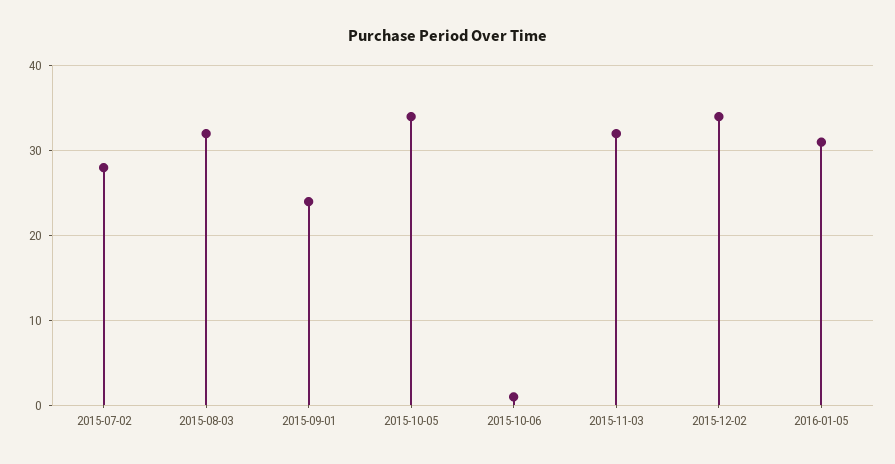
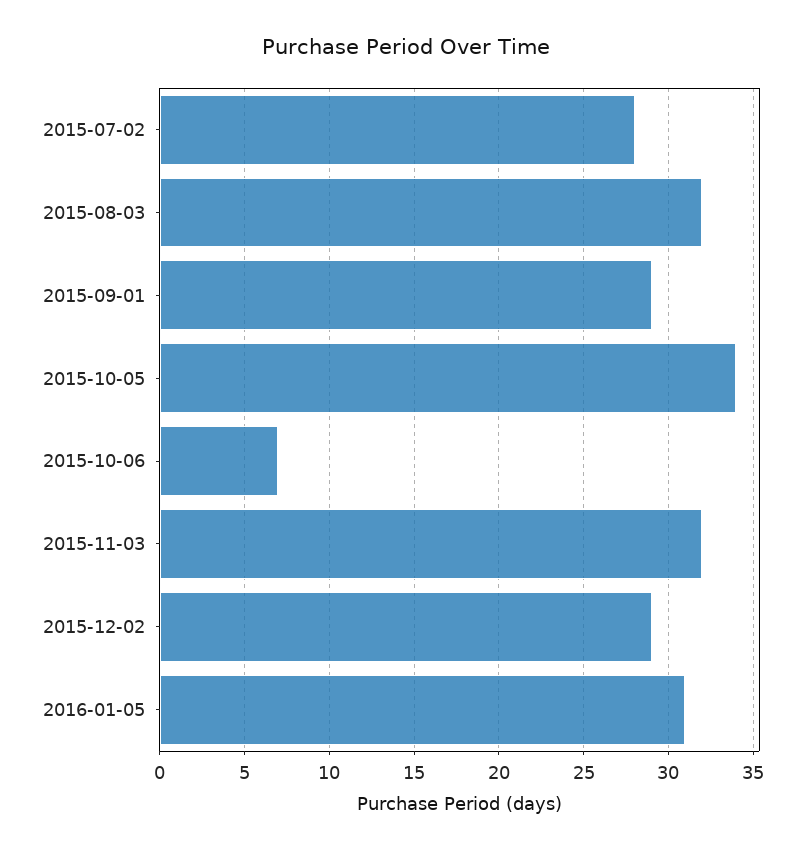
  {
    "2015-07-02": 28,
    "2015-08-03": 32,
-   "2015-09-01": 24,
+   "2015-09-01": 29,
    "2015-10-05": 34,
-   "2015-10-06": 1,
+   "2015-10-06": 7,
    "2015-11-03": 32,
-   "2015-12-02": 34,
+   "2015-12-02": 29,
    "2016-01-05": 31
  }

